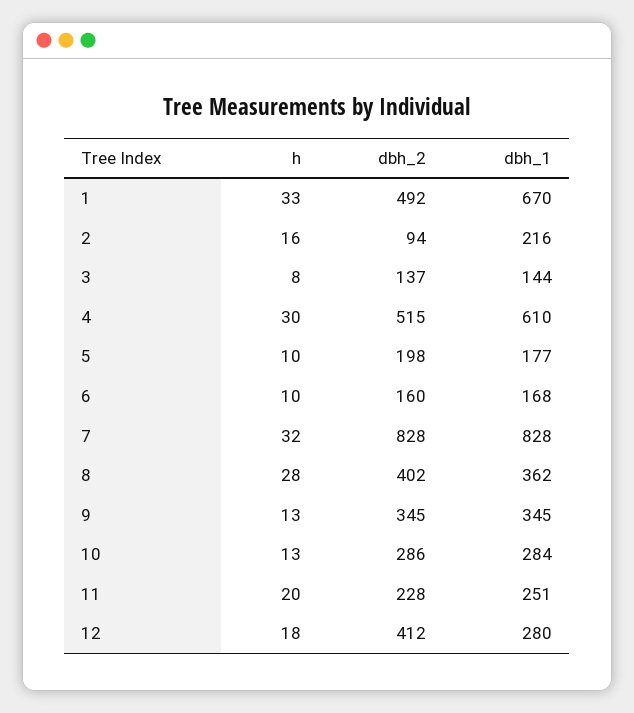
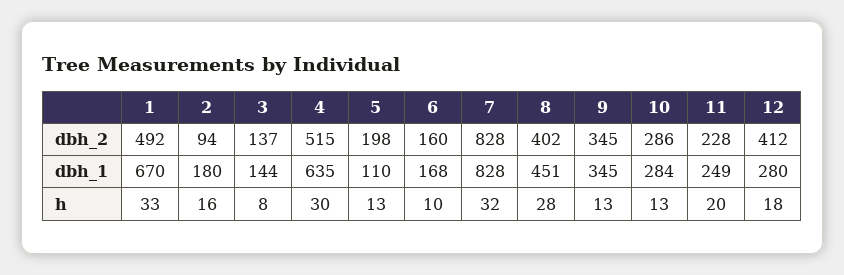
  {
    "h": {
      "1": 33,
      "2": 16,
      "3": 8,
      "4": 30,
-     "5": 10,
+     "5": 13,
      "6": 10,
      "7": 32,
      "8": 28,
      "9": 13,
      "10": 13,
      "11": 20,
      "12": 18
    },
    "dbh_2": {
      "1": 492,
      "2": 94,
      "3": 137,
      "4": 515,
      "5": 198,
      "6": 160,
      "7": 828,
      "8": 402,
      "9": 345,
      "10": 286,
      "11": 228,
      "12": 412
    },
    "dbh_1": {
      "1": 670,
-     "2": 216,
+     "2": 180,
      "3": 144,
-     "4": 610,
+     "4": 635,
-     "5": 177,
+     "5": 110,
      "6": 168,
      "7": 828,
-     "8": 362,
+     "8": 451,
      "9": 345,
      "10": 284,
-     "11": 251,
+     "11": 249,
      "12": 280
    }
  }

